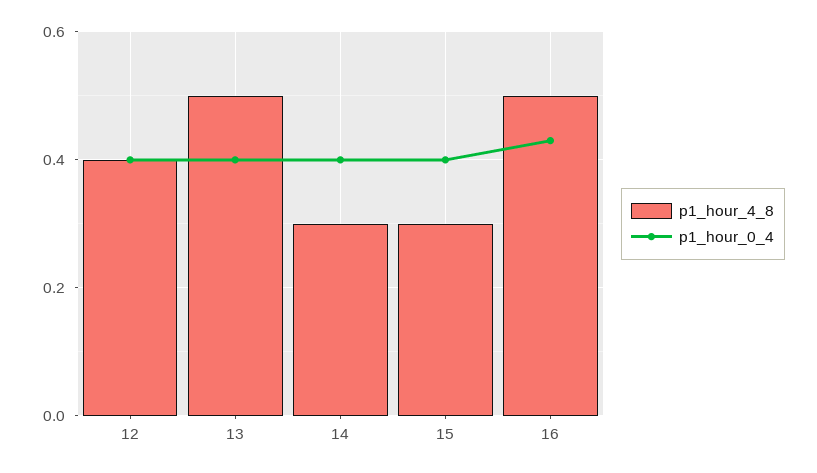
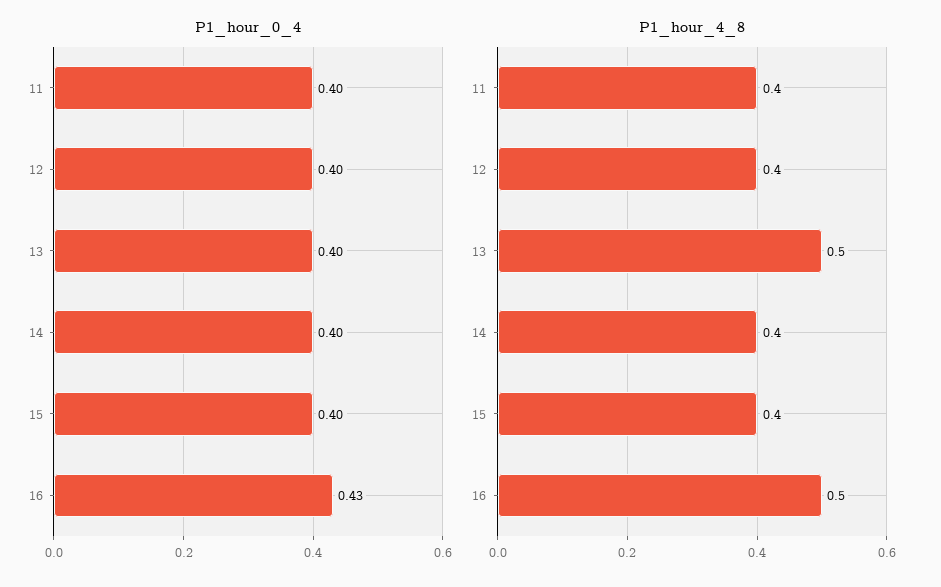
  {
    "p1_hour_4_8": {
      "12": 0.4,
      "13": 0.5,
-     "14": 0.3,
+     "14": 0.4,
-     "15": 0.3,
+     "15": 0.4,
-     "16": 0.5
+     "16": 0.5,
+     "11": 0.4
    },
    "p1_hour_0_4": {
      "12": 0.4,
      "13": 0.4,
      "14": 0.4,
      "15": 0.4,
-     "16": 0.43
+     "16": 0.43,
+     "11": 0.4
    }
  }

